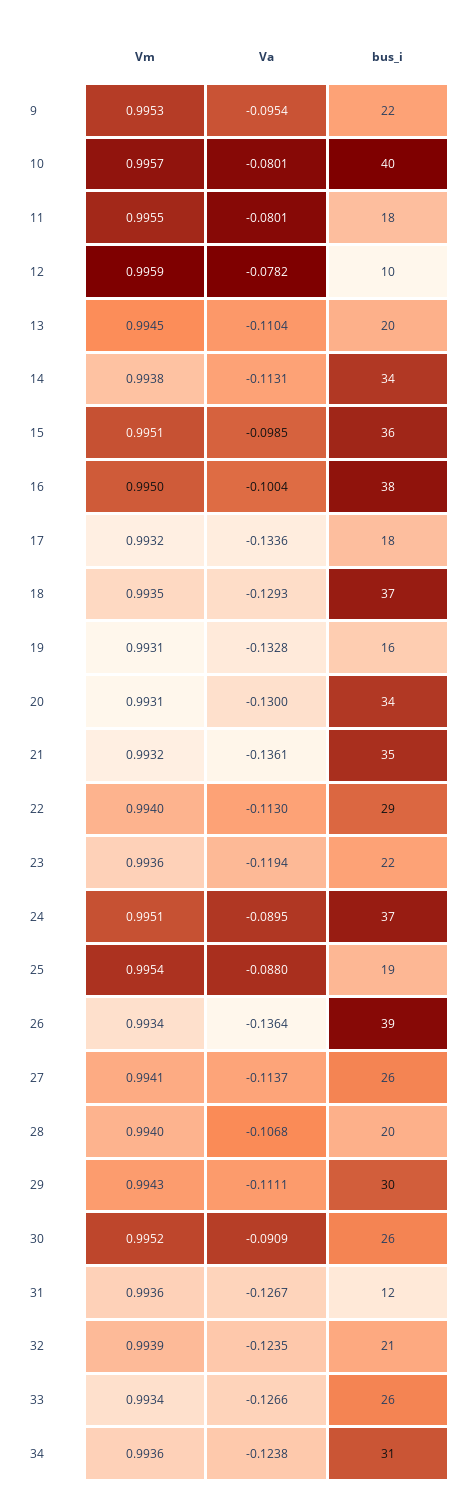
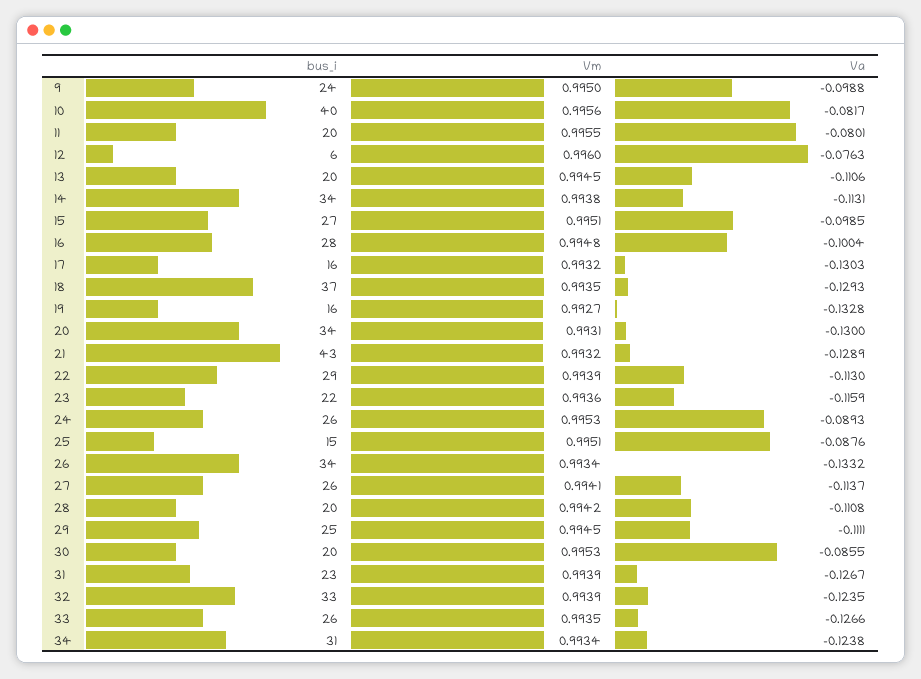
  {
    "Vm": {
-     "9": 0.9953,
+     "9": 0.995,
-     "10": 0.9957,
+     "10": 0.9956,
      "11": 0.9955,
-     "12": 0.9959,
+     "12": 0.996,
      "13": 0.9945,
      "14": 0.9938,
      "15": 0.9951,
-     "16": 0.995,
+     "16": 0.9948,
      "17": 0.9932,
      "18": 0.9935,
-     "19": 0.9931,
+     "19": 0.9927,
      "20": 0.9931,
      "21": 0.9932,
-     "22": 0.994,
+     "22": 0.9939,
      "23": 0.9936,
-     "24": 0.9951,
+     "24": 0.9953,
-     "25": 0.9954,
+     "25": 0.9951,
      "26": 0.9934,
      "27": 0.9941,
-     "28": 0.994,
+     "28": 0.9942,
-     "29": 0.9943,
+     "29": 0.9945,
-     "30": 0.9952,
+     "30": 0.9953,
-     "31": 0.9936,
+     "31": 0.9939,
      "32": 0.9939,
-     "33": 0.9934,
+     "33": 0.9935,
-     "34": 0.9936
+     "34": 0.9934
    },
    "Va": {
-     "9": -0.0954,
+     "9": -0.0988,
-     "10": -0.0801,
+     "10": -0.0817,
      "11": -0.0801,
-     "12": -0.0782,
+     "12": -0.0763,
-     "13": -0.1104,
+     "13": -0.1106,
      "14": -0.1131,
      "15": -0.0985,
      "16": -0.1004,
-     "17": -0.1336,
+     "17": -0.1303,
      "18": -0.1293,
      "19": -0.1328,
      "20": -0.13,
-     "21": -0.1361,
+     "21": -0.1289,
      "22": -0.113,
-     "23": -0.1194,
+     "23": -0.1159,
-     "24": -0.0895,
+     "24": -0.0893,
-     "25": -0.088,
+     "25": -0.0876,
-     "26": -0.1364,
+     "26": -0.1332,
      "27": -0.1137,
-     "28": -0.1068,
+     "28": -0.1108,
      "29": -0.1111,
-     "30": -0.0909,
+     "30": -0.0855,
      "31": -0.1267,
      "32": -0.1235,
      "33": -0.1266,
      "34": -0.1238
    },
    "bus_i": {
-     "9": 22,
+     "9": 24,
      "10": 40,
-     "11": 18,
+     "11": 20,
-     "12": 10,
+     "12": 6,
      "13": 20,
      "14": 34,
-     "15": 36,
+     "15": 27,
-     "16": 38,
+     "16": 28,
-     "17": 18,
+     "17": 16,
      "18": 37,
      "19": 16,
      "20": 34,
-     "21": 35,
+     "21": 43,
      "22": 29,
      "23": 22,
-     "24": 37,
+     "24": 26,
-     "25": 19,
+     "25": 15,
-     "26": 39,
+     "26": 34,
      "27": 26,
      "28": 20,
-     "29": 30,
+     "29": 25,
-     "30": 26,
+     "30": 20,
-     "31": 12,
+     "31": 23,
-     "32": 21,
+     "32": 33,
      "33": 26,
      "34": 31
    }
  }

